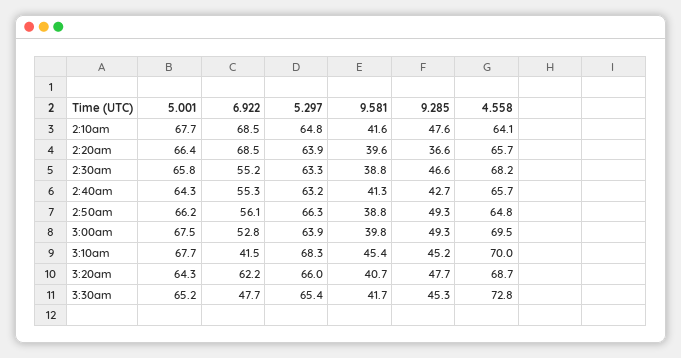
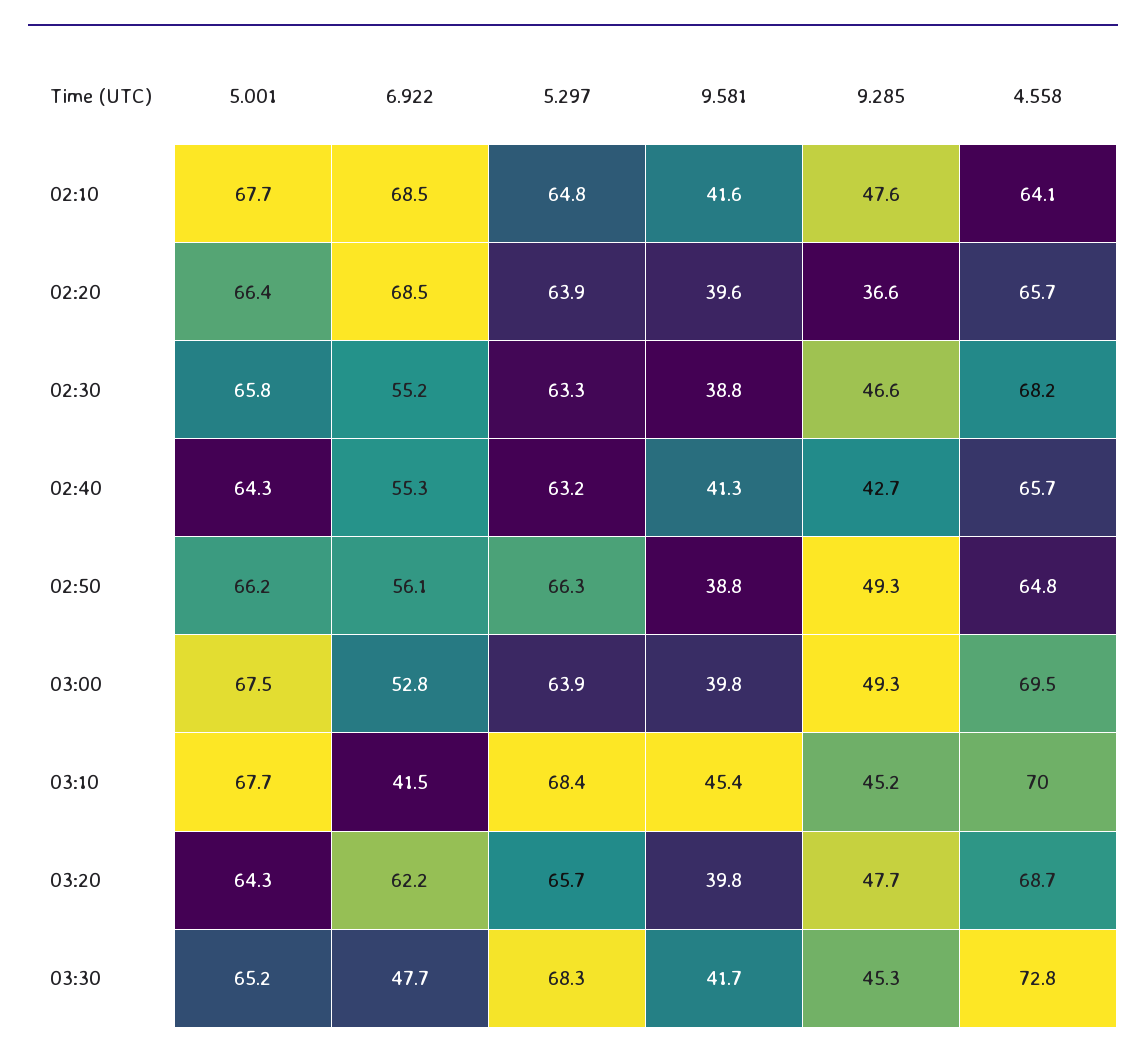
  {
    "5.001": {
      "2:10am": 67.7,
      "2:20am": 66.4,
      "2:30am": 65.8,
      "2:40am": 64.3,
      "2:50am": 66.2,
      "3:00am": 67.5,
      "3:10am": 67.7,
      "3:20am": 64.3,
      "3:30am": 65.2
    },
    "6.922": {
      "2:10am": 68.5,
      "2:20am": 68.5,
      "2:30am": 55.2,
      "2:40am": 55.3,
      "2:50am": 56.1,
      "3:00am": 52.8,
      "3:10am": 41.5,
      "3:20am": 62.2,
      "3:30am": 47.7
    },
    "5.297": {
      "2:10am": 64.8,
      "2:20am": 63.9,
      "2:30am": 63.3,
      "2:40am": 63.2,
      "2:50am": 66.3,
      "3:00am": 63.9,
-     "3:10am": 68.3,
+     "3:10am": 68.4,
-     "3:20am": 66,
+     "3:20am": 65.7,
-     "3:30am": 65.4
+     "3:30am": 68.3
    },
    "9.581": {
      "2:10am": 41.6,
      "2:20am": 39.6,
      "2:30am": 38.8,
      "2:40am": 41.3,
      "2:50am": 38.8,
      "3:00am": 39.8,
      "3:10am": 45.4,
-     "3:20am": 40.7,
+     "3:20am": 39.8,
      "3:30am": 41.7
    },
    "9.285": {
      "2:10am": 47.6,
      "2:20am": 36.6,
      "2:30am": 46.6,
      "2:40am": 42.7,
      "2:50am": 49.3,
      "3:00am": 49.3,
      "3:10am": 45.2,
      "3:20am": 47.7,
      "3:30am": 45.3
    },
    "4.558": {
      "2:10am": 64.1,
      "2:20am": 65.7,
      "2:30am": 68.2,
      "2:40am": 65.7,
      "2:50am": 64.8,
      "3:00am": 69.5,
      "3:10am": 70,
      "3:20am": 68.7,
      "3:30am": 72.8
    }
  }

